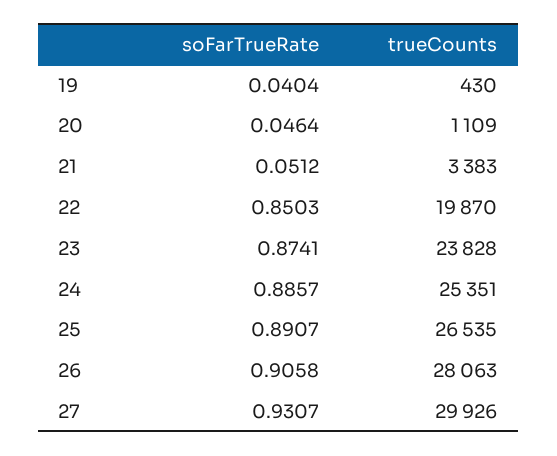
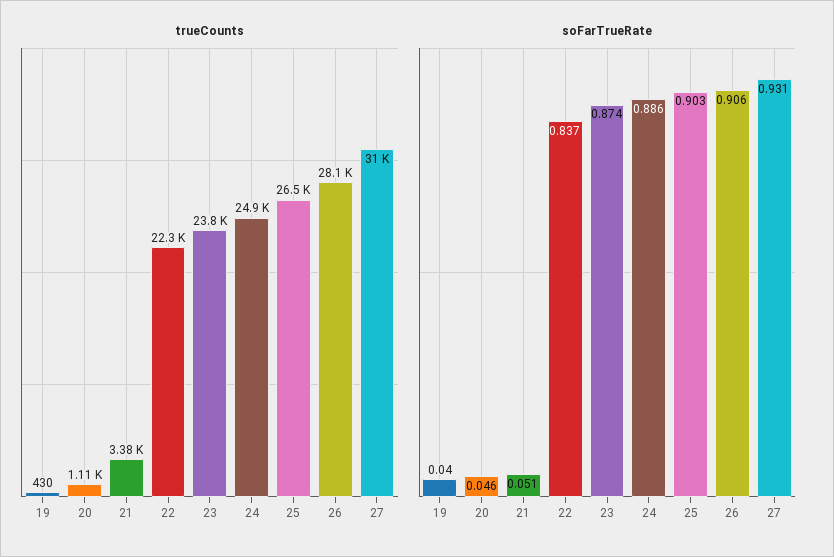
  {
    "soFarTrueRate": {
      "19": 0.0404,
      "20": 0.0464,
      "21": 0.0512,
-     "22": 0.8503,
+     "22": 0.837,
      "23": 0.8741,
      "24": 0.8857,
-     "25": 0.8907,
+     "25": 0.903,
      "26": 0.9058,
      "27": 0.9307
    },
    "trueCounts": {
      "19": 430,
      "20": 1109,
      "21": 3383,
-     "22": 19870,
+     "22": 22300,
      "23": 23828,
-     "24": 25351,
+     "24": 24900,
      "25": 26535,
      "26": 28063,
-     "27": 29926
+     "27": 31000
    }
  }

